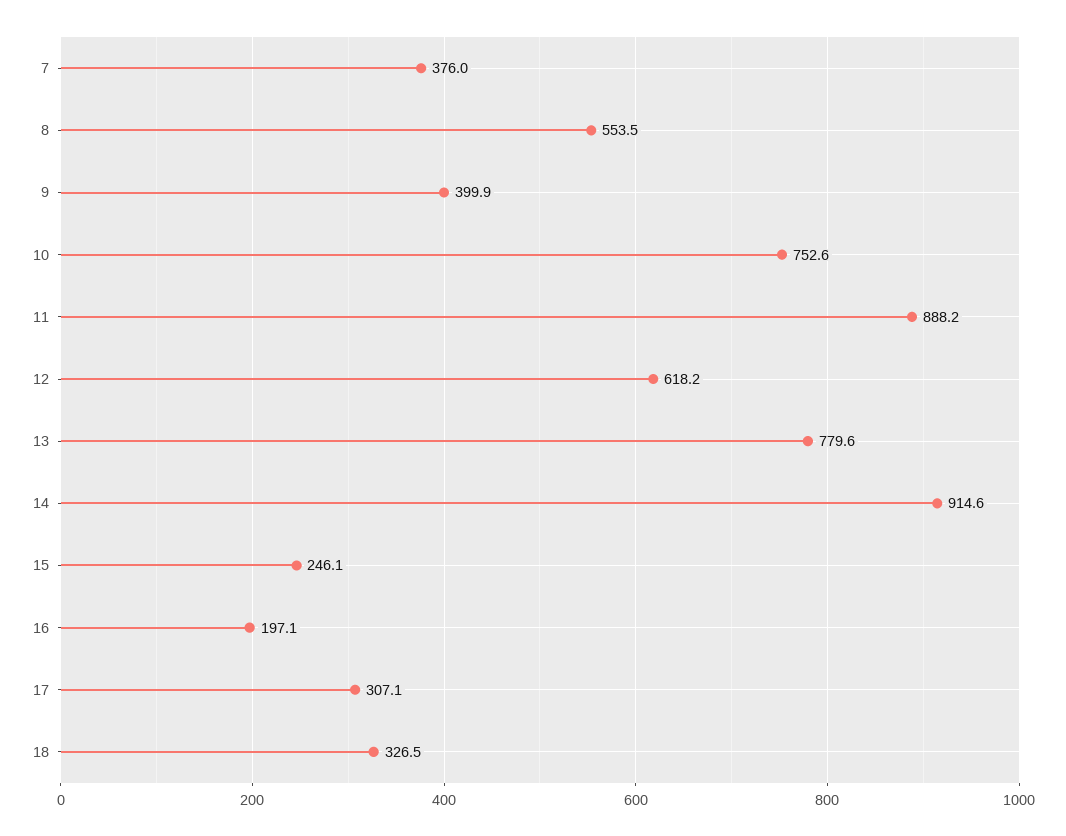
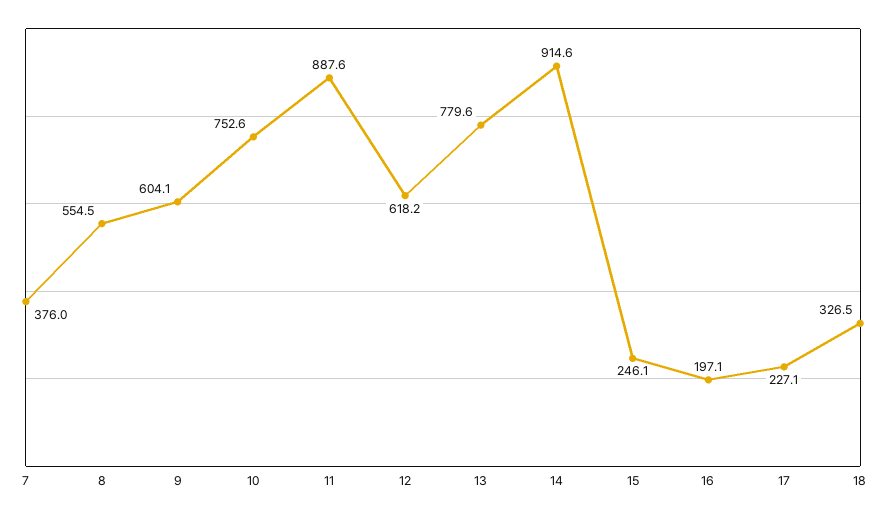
  {
    "7": 376,
-   "8": 553.5,
+   "8": 554.5,
-   "9": 399.9,
+   "9": 604.1,
    "10": 752.6,
-   "11": 888.2,
+   "11": 887.6,
    "12": 618.2,
    "13": 779.6,
    "14": 914.6,
    "15": 246.1,
    "16": 197.1,
-   "17": 307.1,
+   "17": 227.1,
    "18": 326.5
  }

